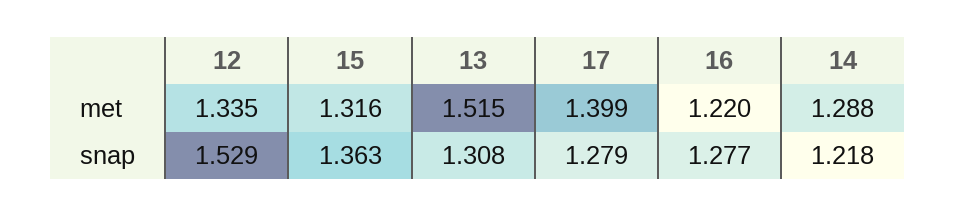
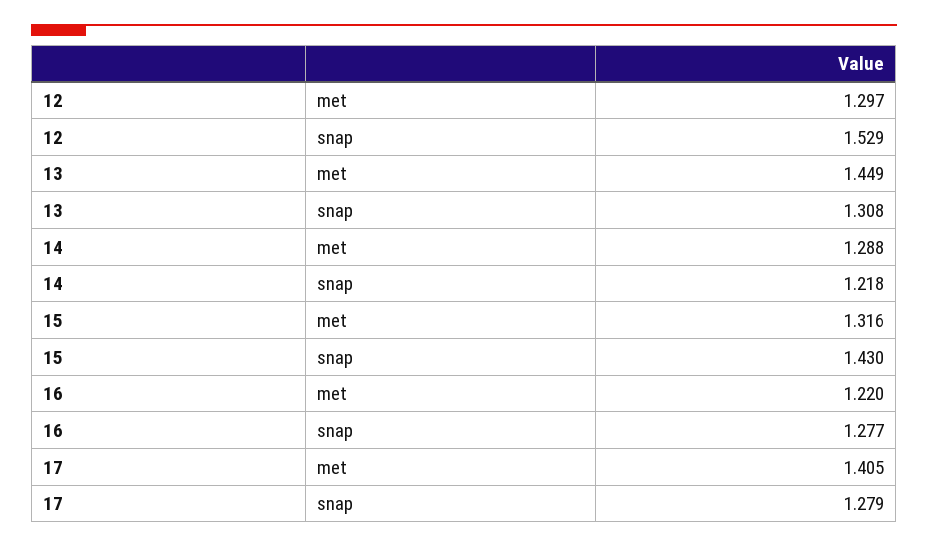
  {
    "12": {
-     "met": 1.335,
+     "met": 1.297,
      "snap": 1.529
    },
    "15": {
      "met": 1.316,
-     "snap": 1.363
+     "snap": 1.43
    },
    "13": {
-     "met": 1.515,
+     "met": 1.449,
      "snap": 1.308
    },
    "17": {
-     "met": 1.399,
+     "met": 1.405,
      "snap": 1.279
    },
    "16": {
      "met": 1.22,
      "snap": 1.277
    },
    "14": {
      "met": 1.288,
      "snap": 1.218
    }
  }

